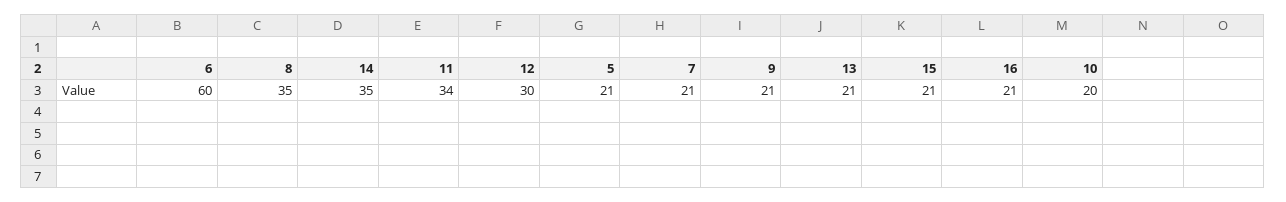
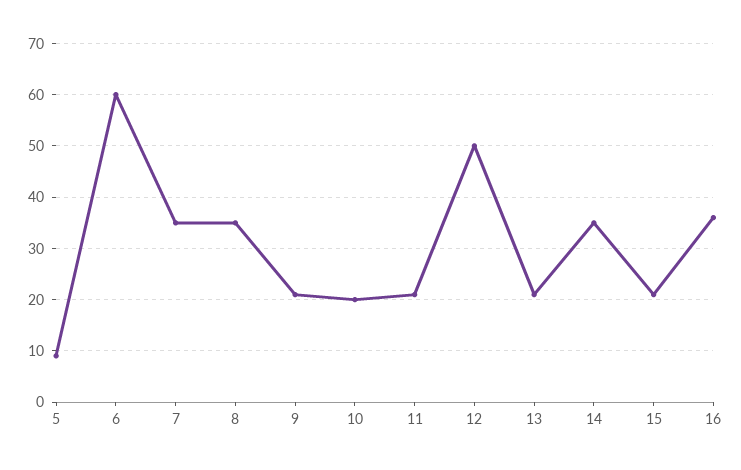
  {
    "6": 60,
    "8": 35,
    "14": 35,
-   "11": 34,
+   "11": 20,
-   "12": 30,
+   "12": 50,
-   "5": 21,
+   "5": 10,
-   "7": 21,
+   "7": 35,
    "9": 21,
    "13": 21,
    "15": 21,
-   "16": 21,
+   "16": 35,
    "10": 20
  }

